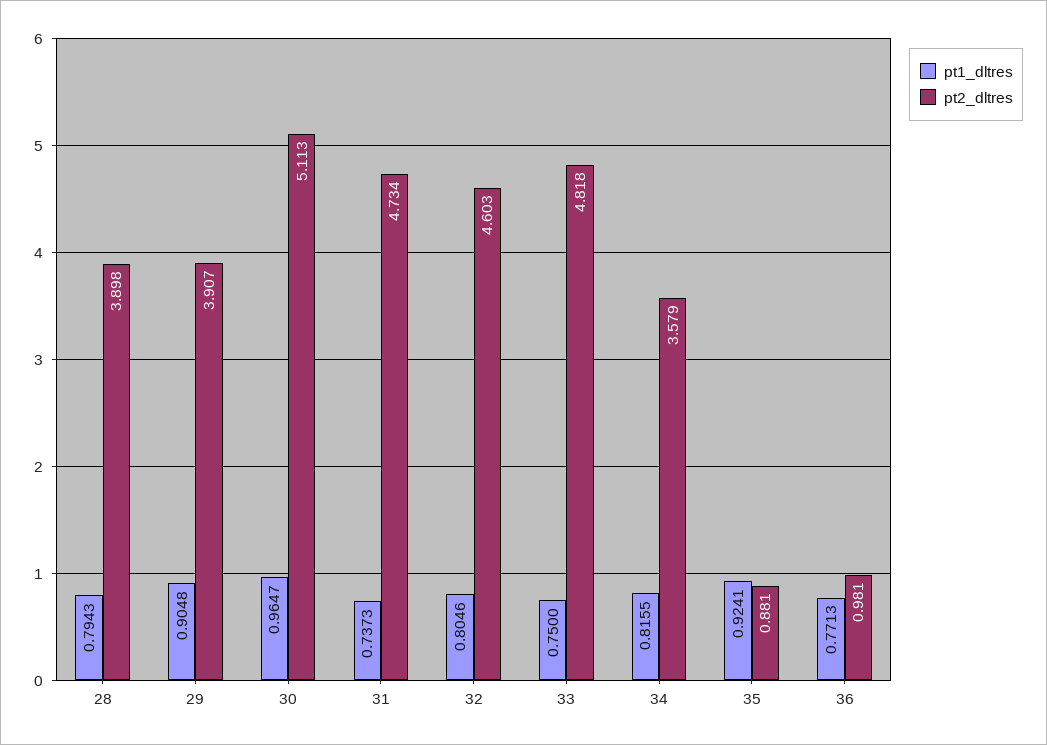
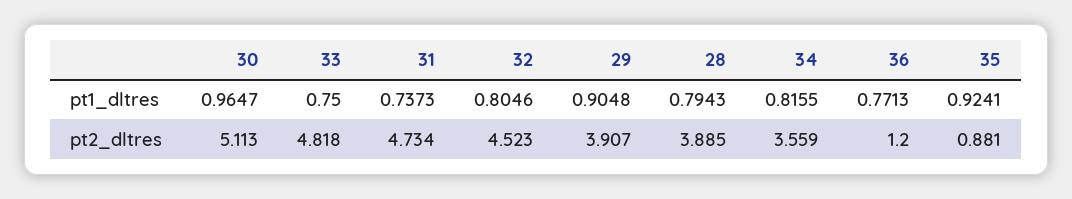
  {
    "pt1_dltres": {
      "28": 0.7943,
      "29": 0.9048,
      "30": 0.9647,
      "31": 0.7373,
      "32": 0.8046,
      "33": 0.75,
      "34": 0.8155,
      "35": 0.9241,
      "36": 0.7713
    },
    "pt2_dltres": {
-     "28": 3.898,
+     "28": 3.885,
      "29": 3.907,
      "30": 5.113,
      "31": 4.734,
-     "32": 4.603,
+     "32": 4.523,
      "33": 4.818,
-     "34": 3.579,
+     "34": 3.559,
      "35": 0.881,
-     "36": 0.981
+     "36": 1.2
    }
  }

